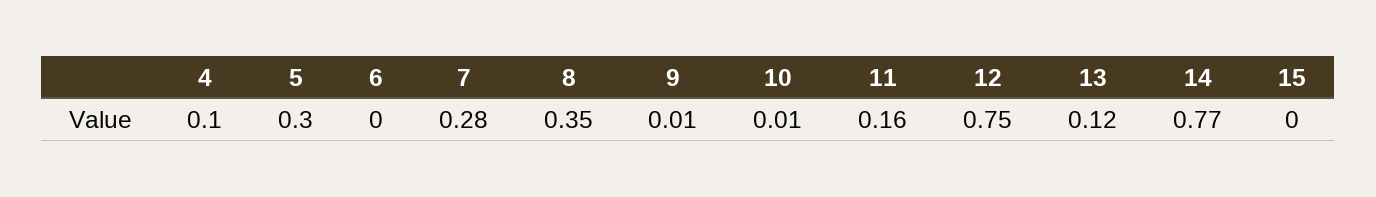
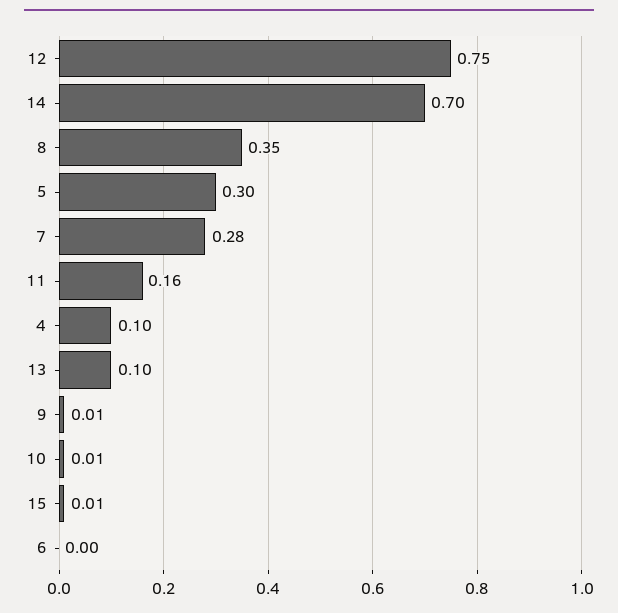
  {
    "4": 0.1,
    "5": 0.3,
    "6": 0,
    "7": 0.28,
    "8": 0.35,
    "9": 0.01,
    "10": 0.01,
    "11": 0.16,
    "12": 0.75,
-   "13": 0.12,
+   "13": 0.1,
-   "14": 0.77,
+   "14": 0.7,
-   "15": 0
+   "15": 0.01
  }

